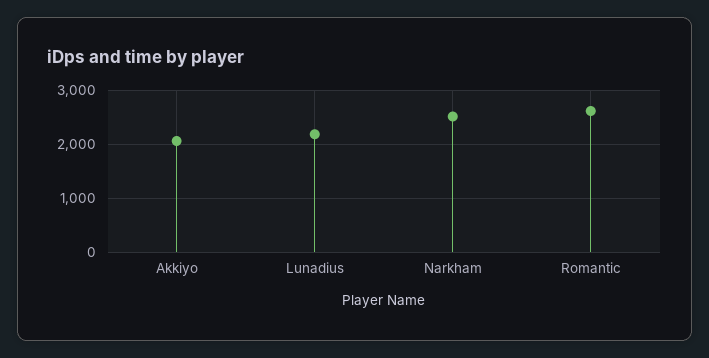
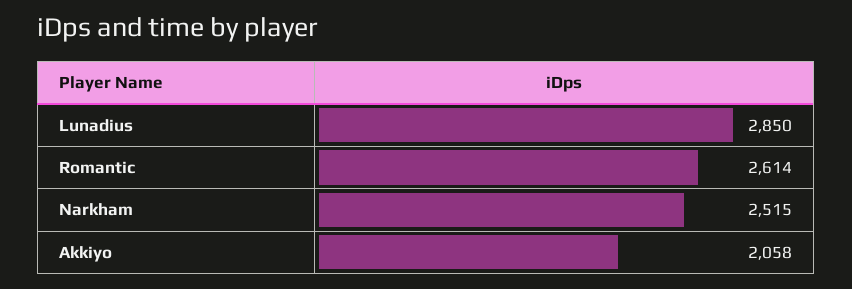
  {
    "Akkiyo": 2058,
-   "Lunadius": 2200,
+   "Lunadius": 2850,
    "Narkham": 2515,
    "Romantic": 2614
  }

